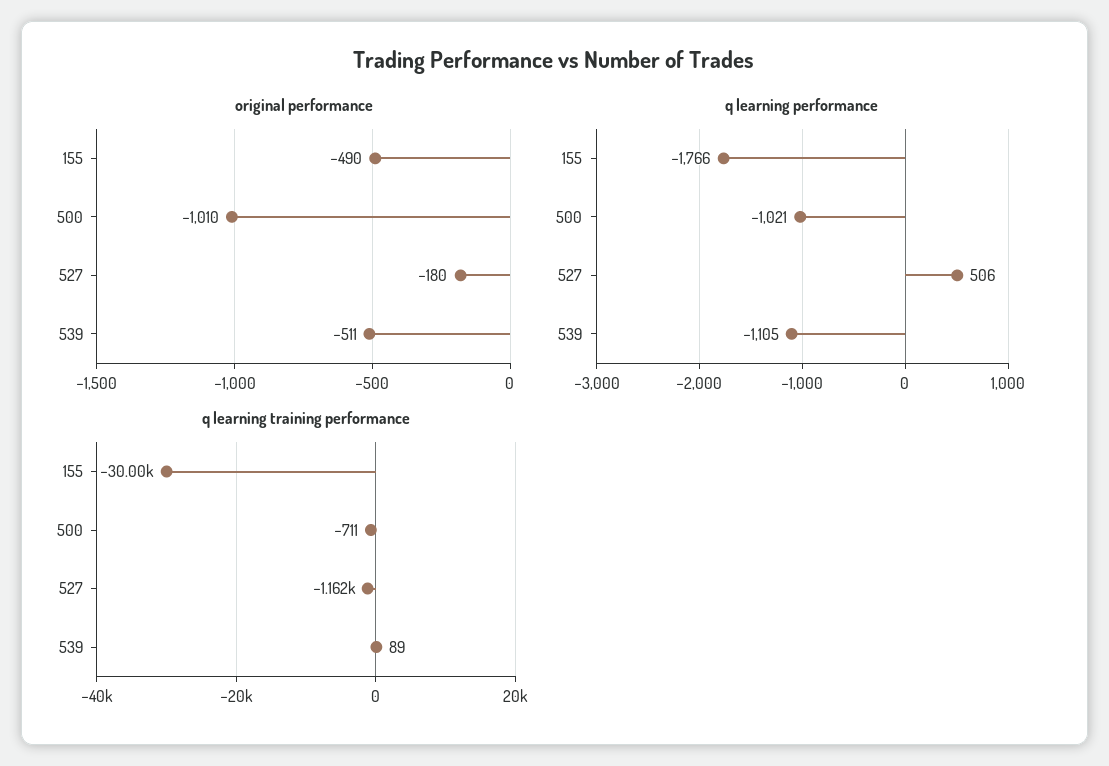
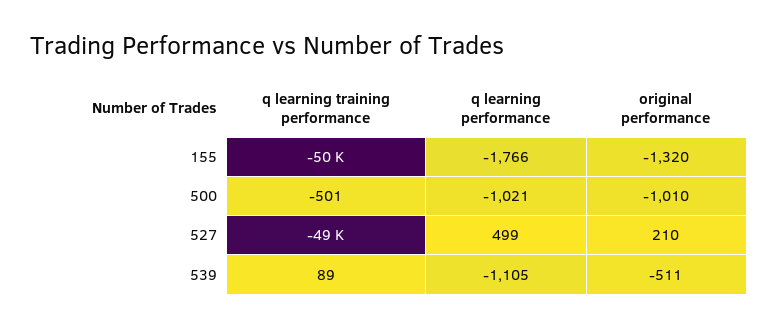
  {
    "original performance": {
-     "155": -490,
+     "155": -1320,
      "500": -1010,
-     "527": -180,
+     "527": 210,
      "539": -511
    },
    "q learning performance": {
      "155": -1766,
      "500": -1021,
-     "527": 506,
+     "527": 499,
      "539": -1105
    },
    "q learning training performance": {
-     "155": -30000,
+     "155": -50000,
-     "500": -711,
+     "500": -501,
-     "527": -1162,
+     "527": -49000,
      "539": 89
    }
  }

